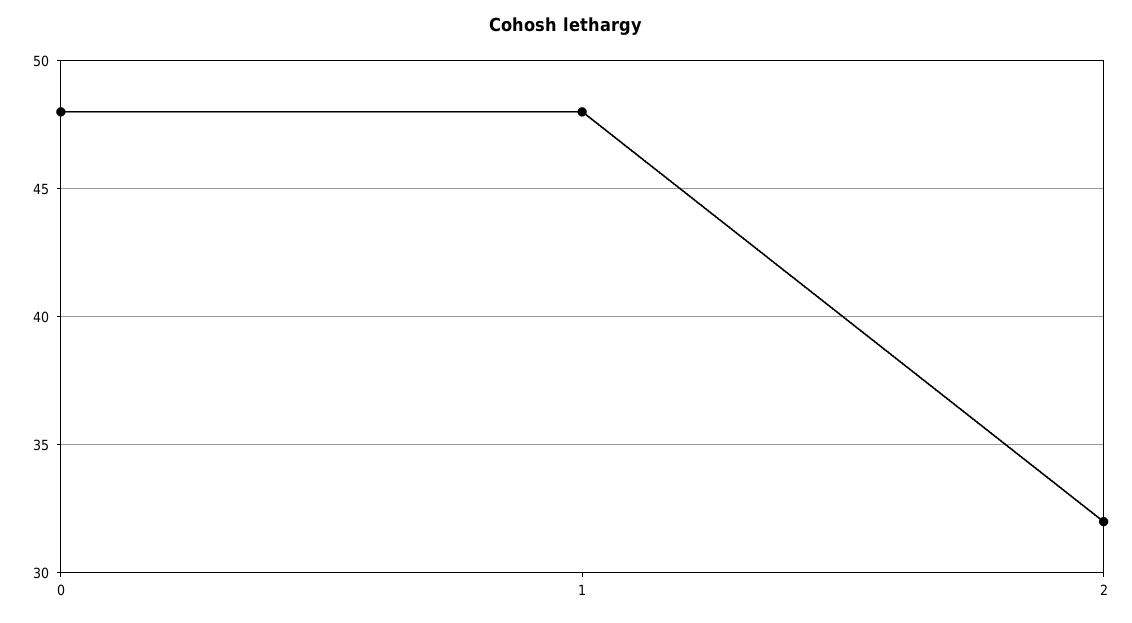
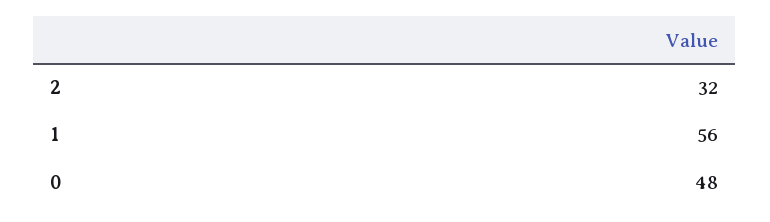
  {
    "0": 48,
-   "1": 48,
+   "1": 56,
    "2": 32
  }

